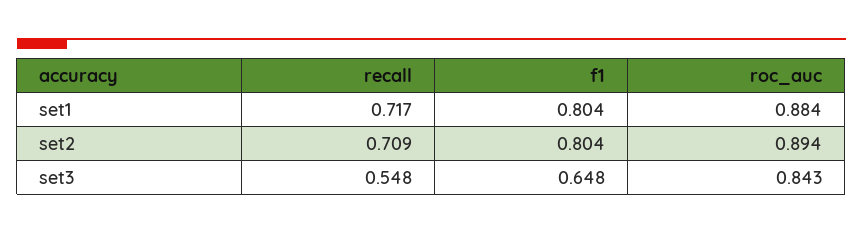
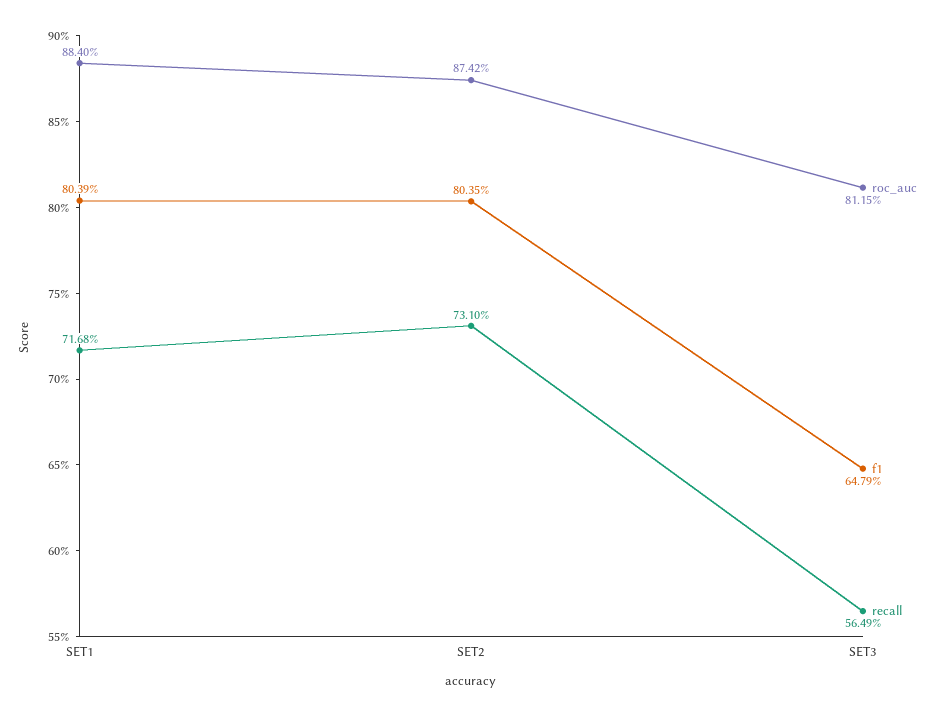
  {
    "recall": {
      "set1": 0.7168,
-     "set2": 0.709,
+     "set2": 0.731,
-     "set3": 0.548
+     "set3": 0.5649
    },
    "f1": {
      "set1": 0.8039,
      "set2": 0.8035,
      "set3": 0.6479
    },
    "roc_auc": {
      "set1": 0.884,
-     "set2": 0.894,
+     "set2": 0.8742,
-     "set3": 0.843
+     "set3": 0.8115
    }
  }

